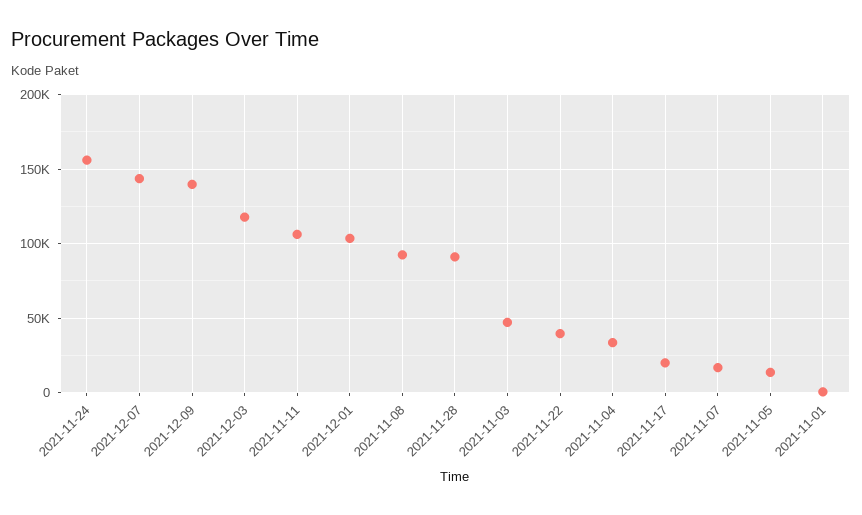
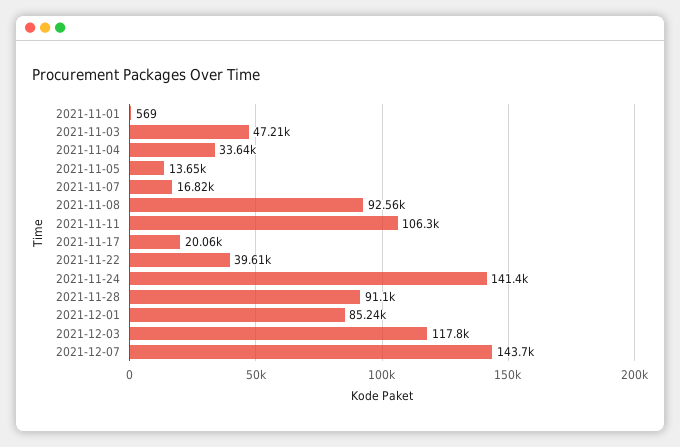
  {
-   "2021-11-24": 155000,
+   "2021-11-24": 141400,
    "2021-12-07": 143700,
-   "2021-12-09": 140000,
    "2021-12-03": 117800,
    "2021-11-11": 106300,
-   "2021-12-01": 105000,
+   "2021-12-01": 85240,
    "2021-11-08": 92560,
    "2021-11-28": 91100,
    "2021-11-03": 47210,
    "2021-11-22": 39610,
    "2021-11-04": 33640,
    "2021-11-17": 20060,
    "2021-11-07": 16820,
    "2021-11-05": 13650,
    "2021-11-01": 569
  }

